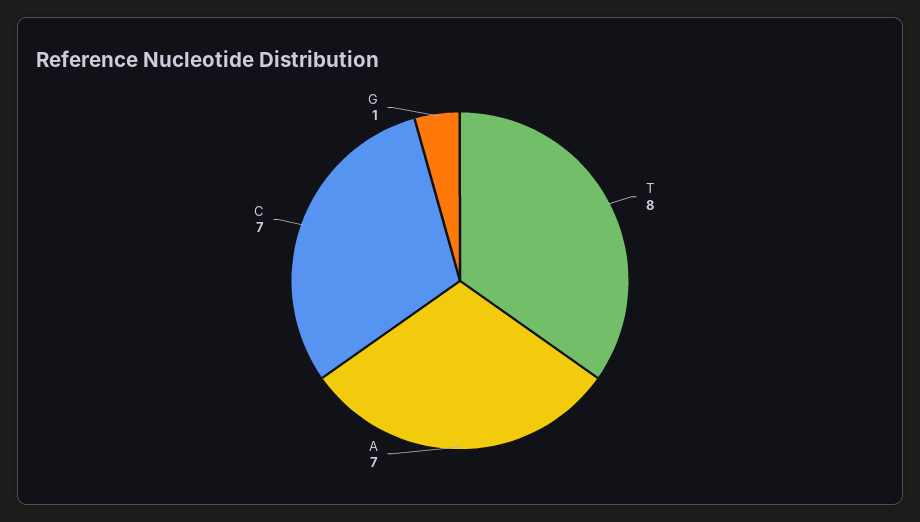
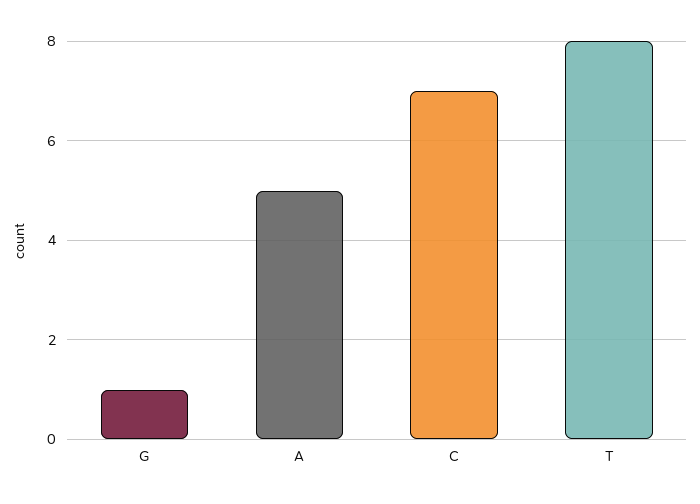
  {
    "T": 8,
-   "A": 7,
+   "A": 5,
    "C": 7,
    "G": 1
  }

